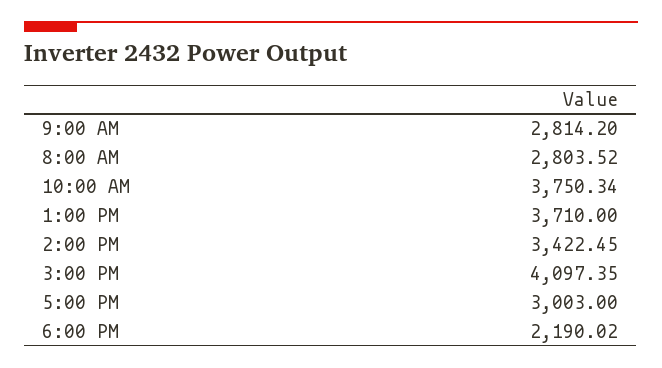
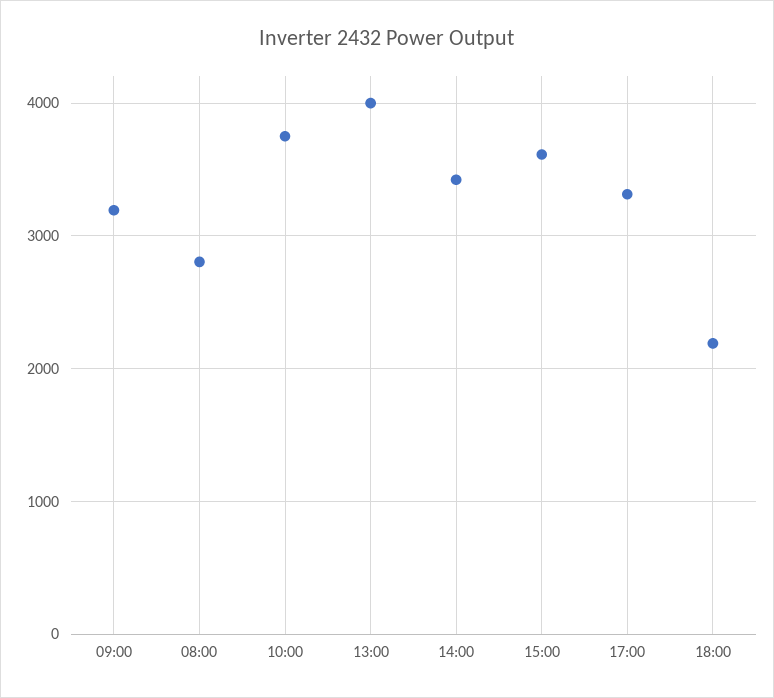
  {
-   "9:00 AM": 2814.2,
+   "9:00 AM": 3200,
    "8:00 AM": 2803.52,
    "10:00 AM": 3750.34,
-   "1:00 PM": 3710,
+   "1:00 PM": 4000,
    "2:00 PM": 3422.45,
-   "3:00 PM": 4097.35,
+   "3:00 PM": 3600,
-   "5:00 PM": 3003,
+   "5:00 PM": 3300,
    "6:00 PM": 2190.02
  }

